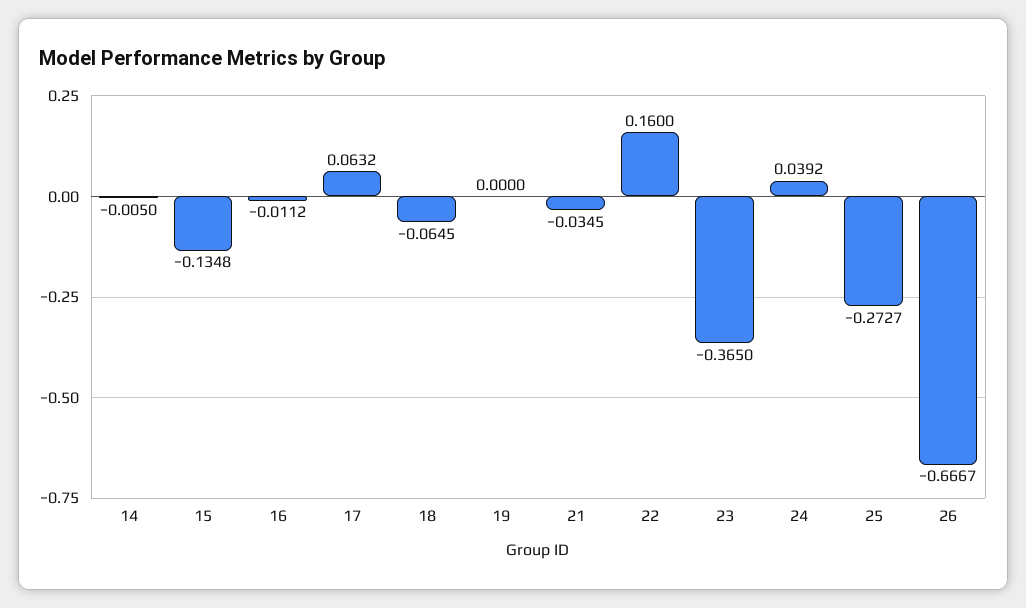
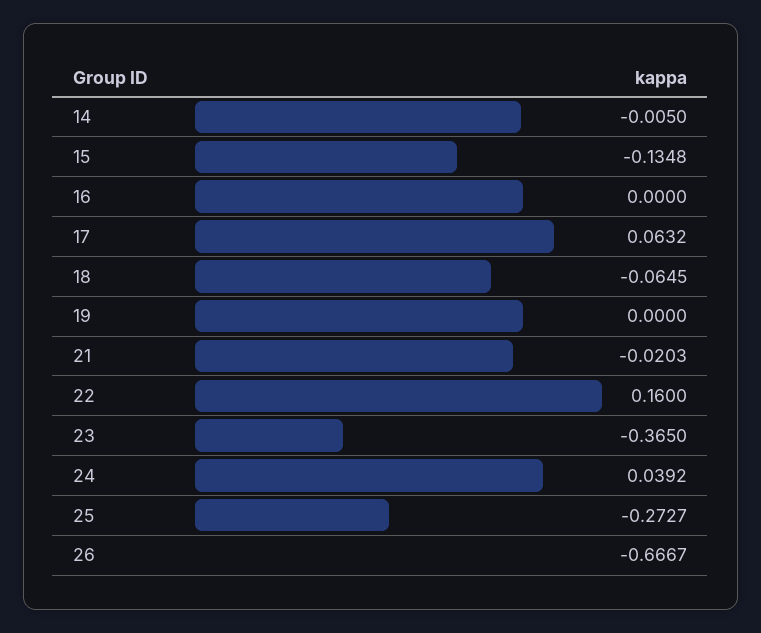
  {
    "14": -0.005,
    "15": -0.1348,
-   "16": -0.0112,
+   "16": 0,
    "17": 0.0632,
    "18": -0.0645,
    "19": 0,
-   "21": -0.0345,
+   "21": -0.0203,
    "22": 0.16,
    "23": -0.365,
    "24": 0.0392,
    "25": -0.2727,
    "26": -0.6667
  }

